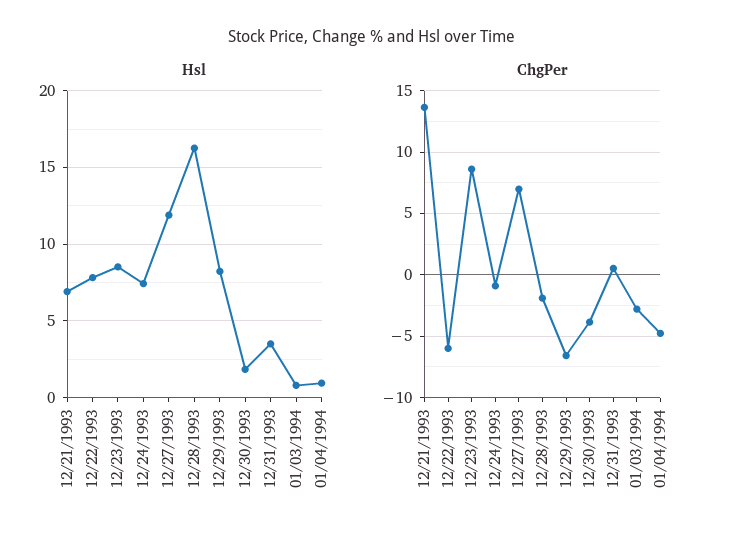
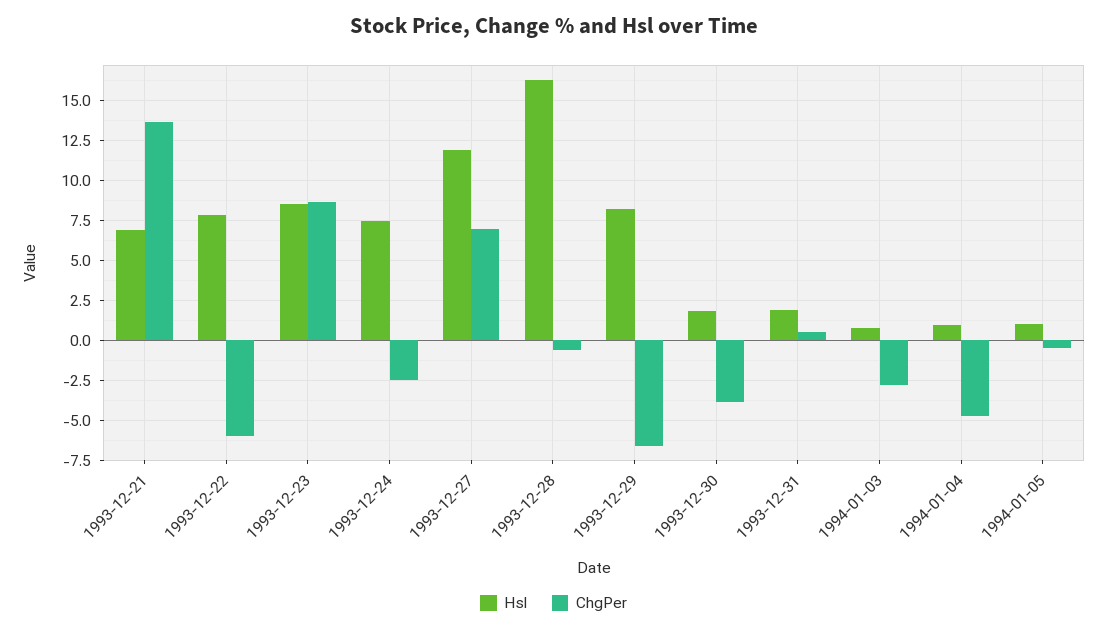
  {
    "Hsl": {
      "12/21/1993": 7,
      "12/22/1993": 8,
      "12/23/1993": 8.5,
      "12/24/1993": 7.5,
      "12/27/1993": 12,
      "12/28/1993": 16.5,
      "12/29/1993": 8,
      "12/30/1993": 2,
-     "12/31/1993": 3.5,
+     "12/31/1993": 2,
      "01/03/1994": 1,
-     "01/04/1994": 1
+     "01/04/1994": 1,
+     "1994-01-05": 1
    },
    "ChgPer": {
      "12/21/1993": 13.5,
      "12/22/1993": -6,
      "12/23/1993": 8.5,
-     "12/24/1993": -1,
+     "12/24/1993": -2.5,
      "12/27/1993": 7,
-     "12/28/1993": -2,
+     "12/28/1993": -0.5,
      "12/29/1993": -6.5,
      "12/30/1993": -4,
      "12/31/1993": 0.5,
      "01/03/1994": -3,
-     "01/04/1994": -5
+     "01/04/1994": -5,
+     "1994-01-05": -0.5
    }
  }

